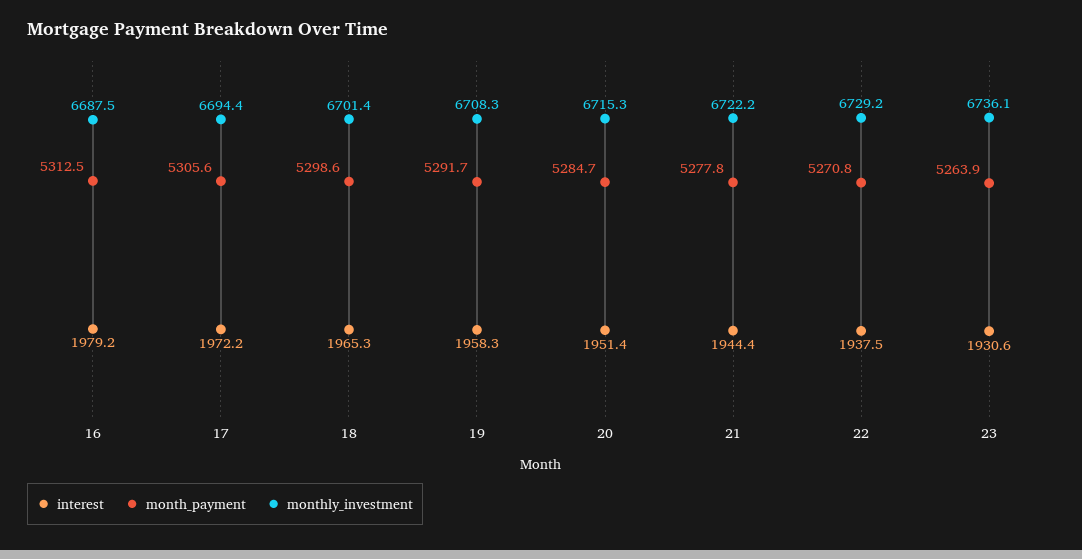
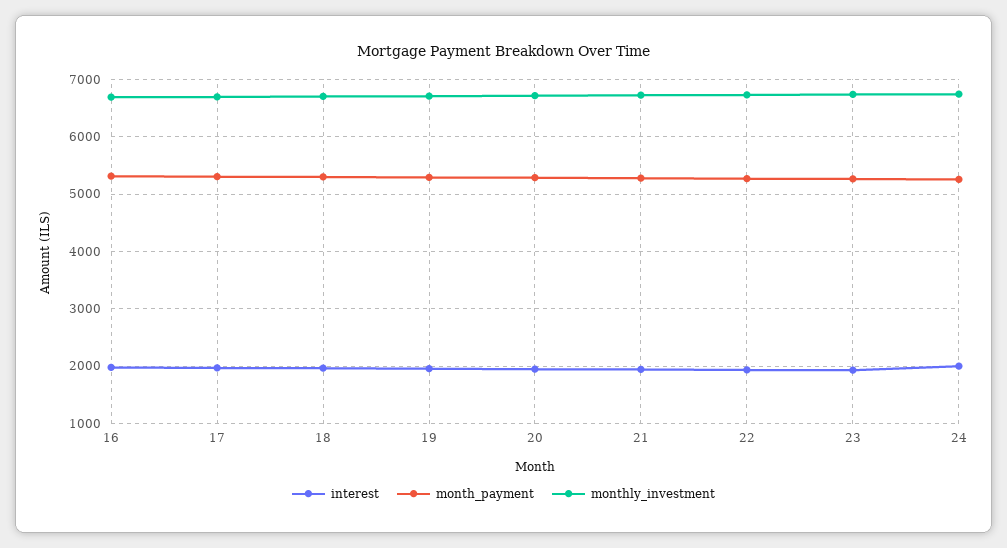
  {
    "interest": {
      "16": 1979.2,
      "17": 1972.2,
      "18": 1965.3,
      "19": 1958.3,
      "20": 1951.4,
      "21": 1944.4,
      "22": 1937.5,
-     "23": 1930.6
+     "23": 1930.6,
+     "24": 2000
    },
    "month_payment": {
      "16": 5312.5,
      "17": 5305.6,
      "18": 5298.6,
      "19": 5291.7,
      "20": 5284.7,
      "21": 5277.8,
      "22": 5270.8,
-     "23": 5263.9
+     "23": 5263.9,
+     "24": 5200
    },
    "monthly_investment": {
      "16": 6687.5,
      "17": 6694.4,
      "18": 6701.4,
      "19": 6708.3,
      "20": 6715.3,
      "21": 6722.2,
      "22": 6729.2,
-     "23": 6736.1
+     "23": 6736.1,
+     "24": 6800
    }
  }

